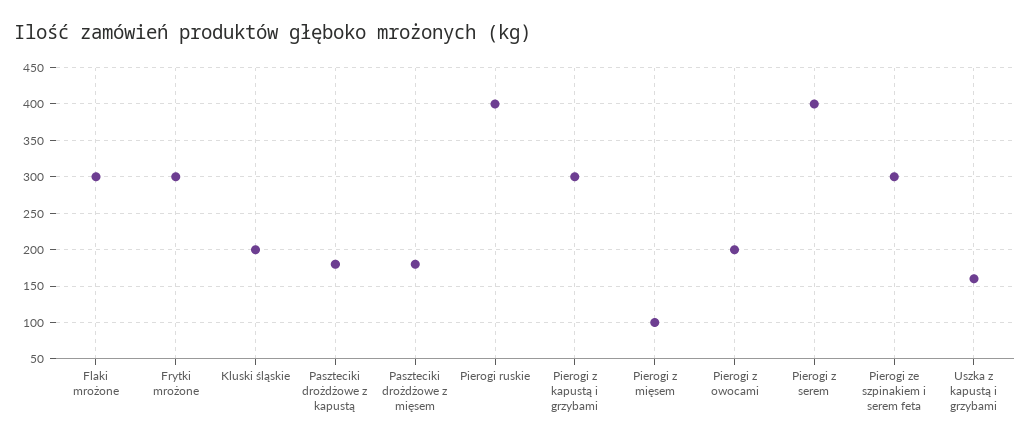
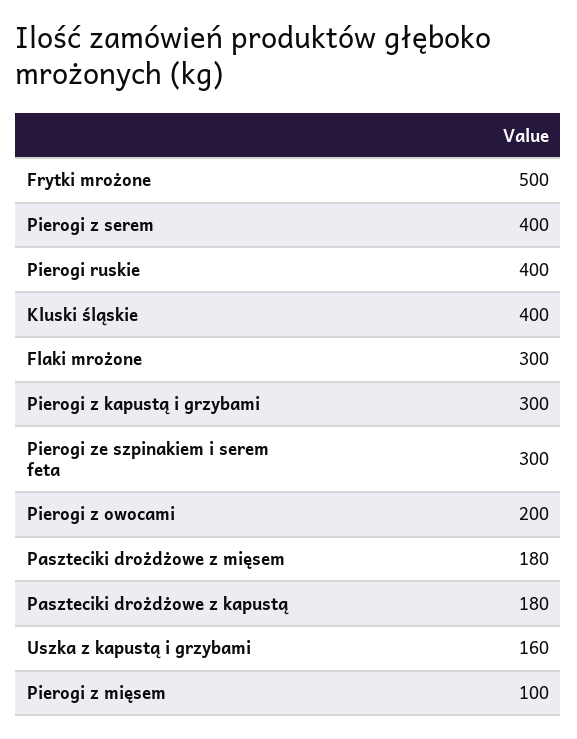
  {
    "Flaki mrożone": 300,
-   "Frytki mrożone": 300,
+   "Frytki mrożone": 500,
-   "Kluski śląskie": 200,
+   "Kluski śląskie": 400,
    "Paszteciki drożdżowe z kapustą": 180,
    "Paszteciki drożdżowe z mięsem": 180,
    "Pierogi ruskie": 400,
    "Pierogi z kapustą i grzybami": 300,
    "Pierogi z mięsem": 100,
    "Pierogi z owocami": 200,
    "Pierogi z serem": 400,
    "Pierogi ze szpinakiem i serem feta": 300,
    "Uszka z kapustą i grzybami": 160
  }

